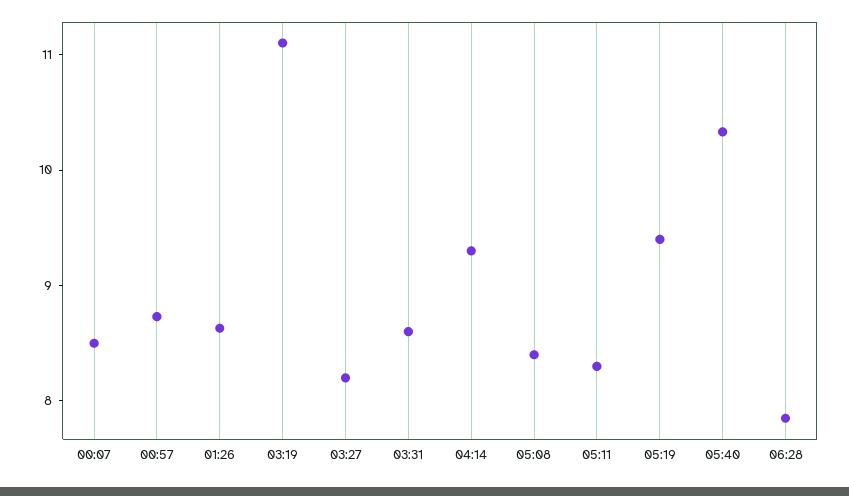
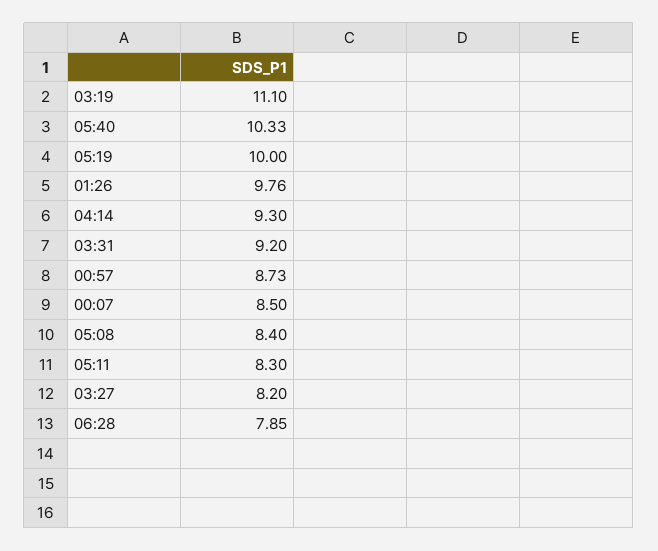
  {
    "00:07": 8.5,
    "00:57": 8.73,
-   "01:26": 8.6,
+   "01:26": 9.76,
    "03:19": 11.1,
    "03:27": 8.2,
-   "03:31": 8.6,
+   "03:31": 9.2,
    "04:14": 9.3,
    "05:08": 8.4,
    "05:11": 8.3,
-   "05:19": 9.4,
+   "05:19": 10,
    "05:40": 10.33,
    "06:28": 7.85
  }

